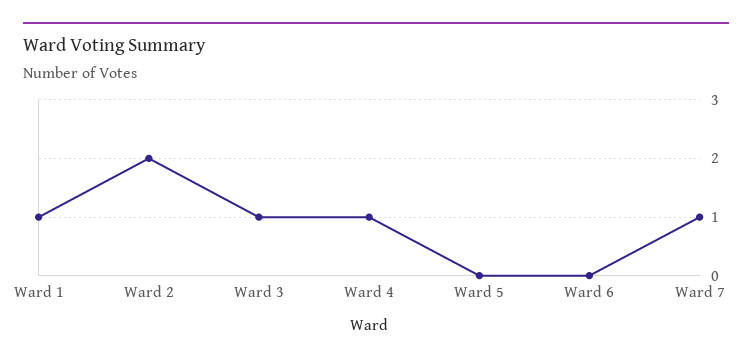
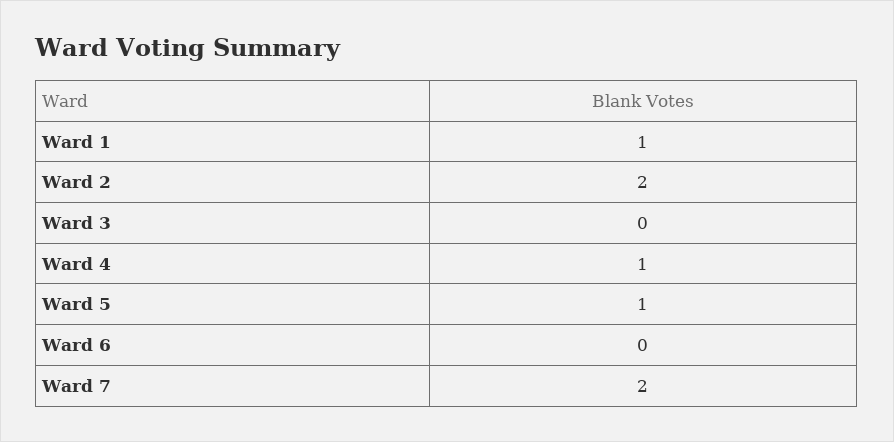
  {
    "Ward 1": 1,
    "Ward 2": 2,
-   "Ward 3": 1,
+   "Ward 3": 0,
    "Ward 4": 1,
-   "Ward 5": 0,
+   "Ward 5": 1,
    "Ward 6": 0,
-   "Ward 7": 1
+   "Ward 7": 2
  }

